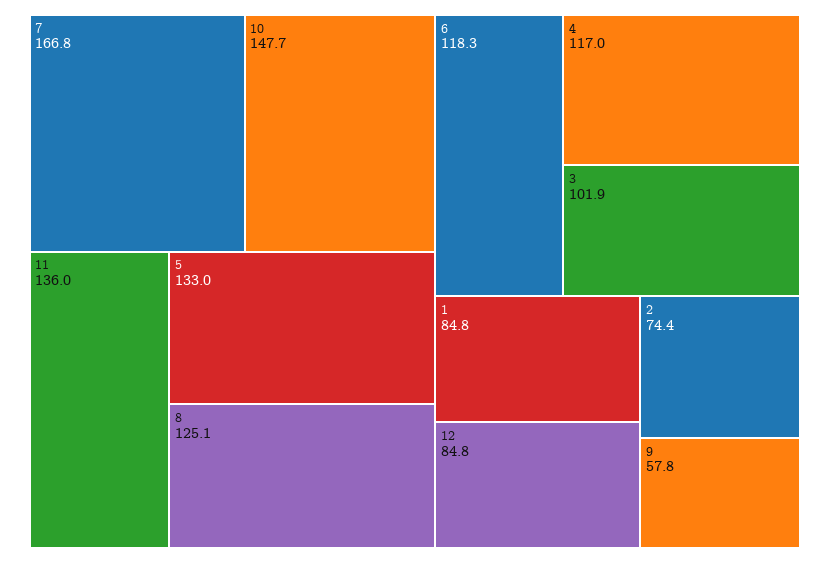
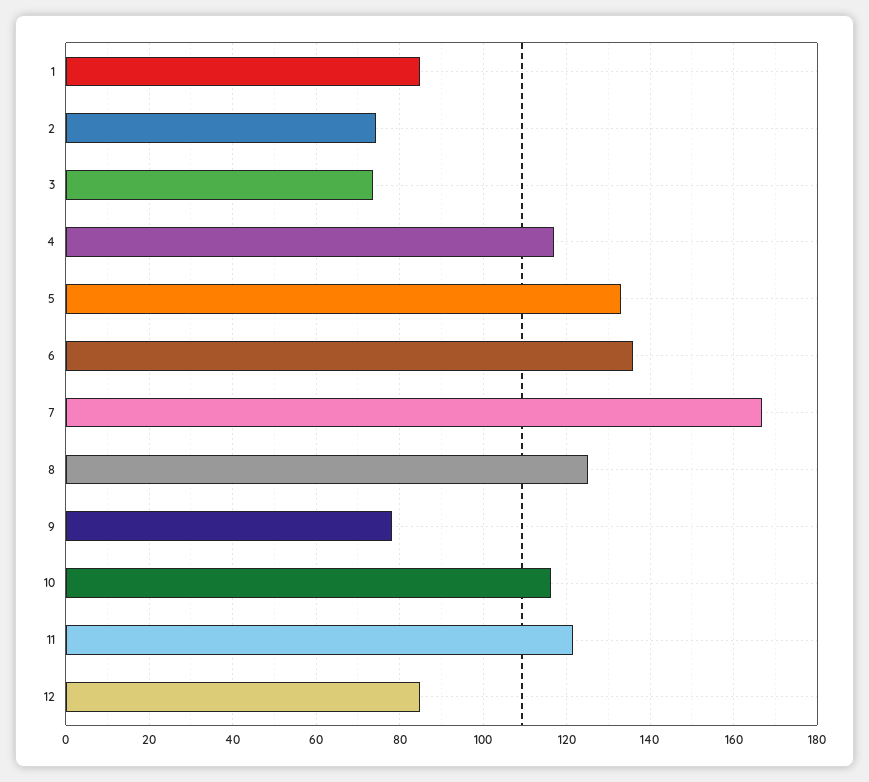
  {
    "7": 166.8,
-   "10": 147.7,
+   "10": 116,
-   "11": 136,
+   "11": 122,
    "5": 133,
    "8": 125.1,
-   "6": 118.3,
+   "6": 136,
    "4": 117,
-   "3": 101.9,
+   "3": 74,
    "1": 84.8,
    "12": 84.8,
    "2": 74.4,
-   "9": 57.8
+   "9": 78
  }

